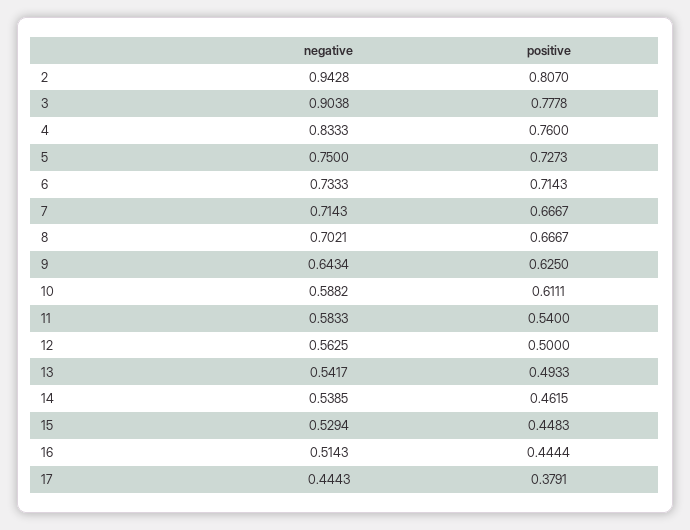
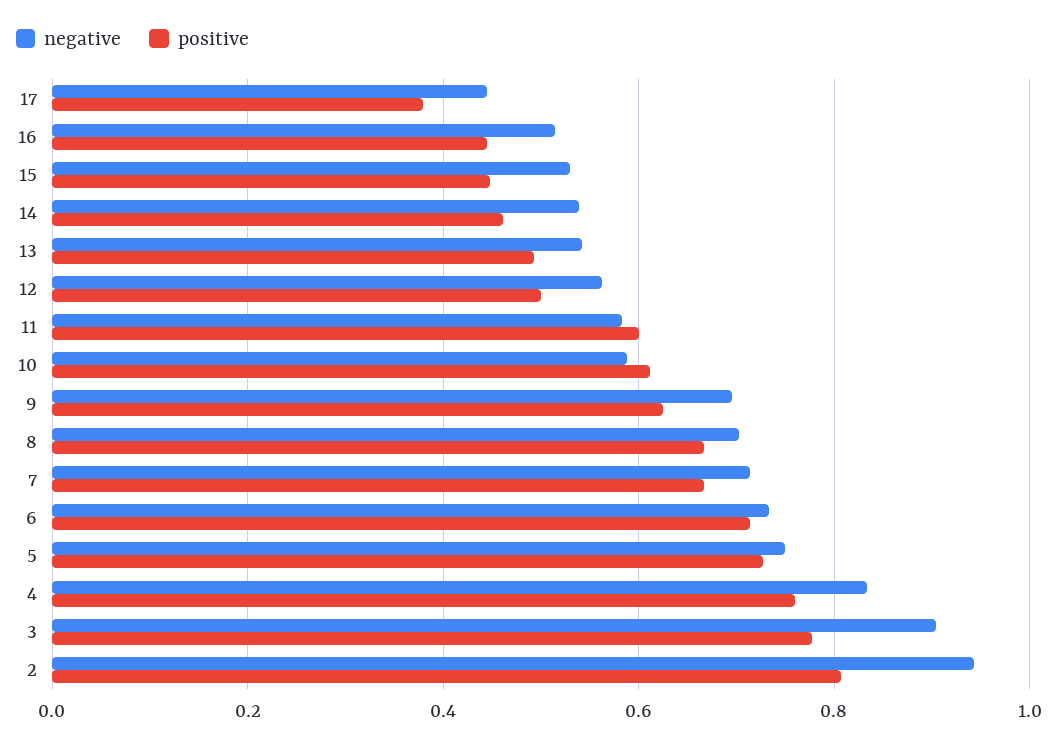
  {
    "negative": {
      "2": 0.9428,
      "3": 0.9038,
      "4": 0.8333,
      "5": 0.75,
      "6": 0.7333,
      "7": 0.7143,
      "8": 0.7021,
-     "9": 0.6434,
+     "9": 0.7,
      "10": 0.5882,
      "11": 0.5833,
      "12": 0.5625,
      "13": 0.5417,
      "14": 0.5385,
      "15": 0.5294,
      "16": 0.5143,
      "17": 0.4443
    },
    "positive": {
      "2": 0.807,
      "3": 0.7778,
      "4": 0.76,
      "5": 0.7273,
      "6": 0.7143,
      "7": 0.6667,
      "8": 0.6667,
      "9": 0.625,
      "10": 0.6111,
-     "11": 0.54,
+     "11": 0.6,
      "12": 0.5,
      "13": 0.4933,
      "14": 0.4615,
      "15": 0.4483,
      "16": 0.4444,
      "17": 0.3791
    }
  }

